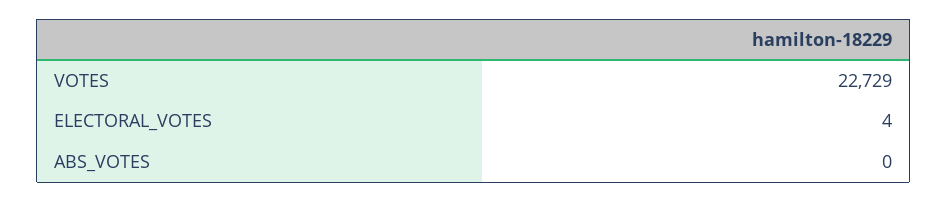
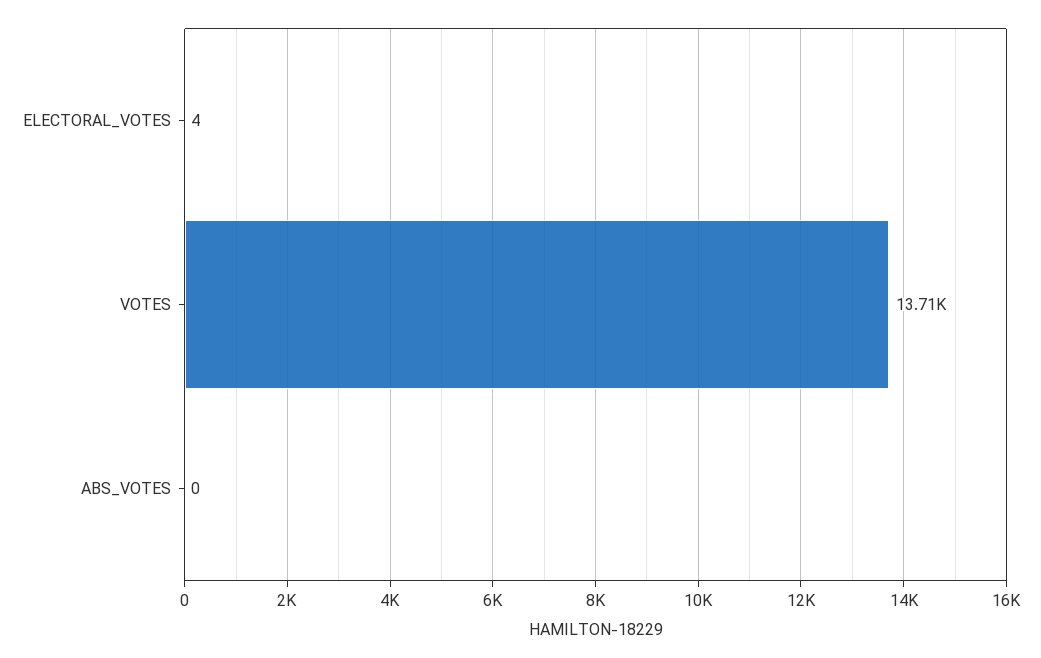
  {
-   "VOTES": 22729,
+   "VOTES": 13710,
    "ELECTORAL_VOTES": 4,
    "ABS_VOTES": 0
  }

